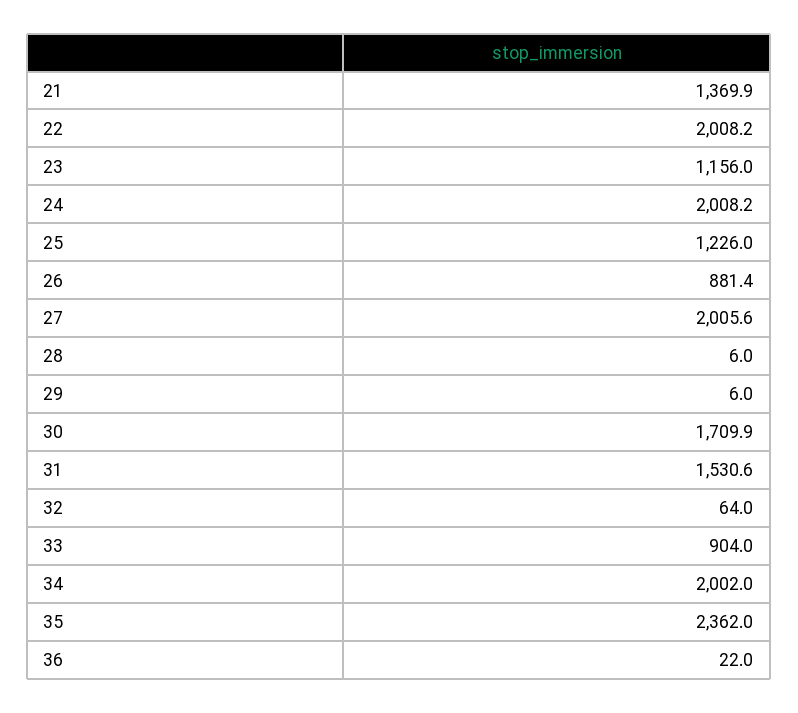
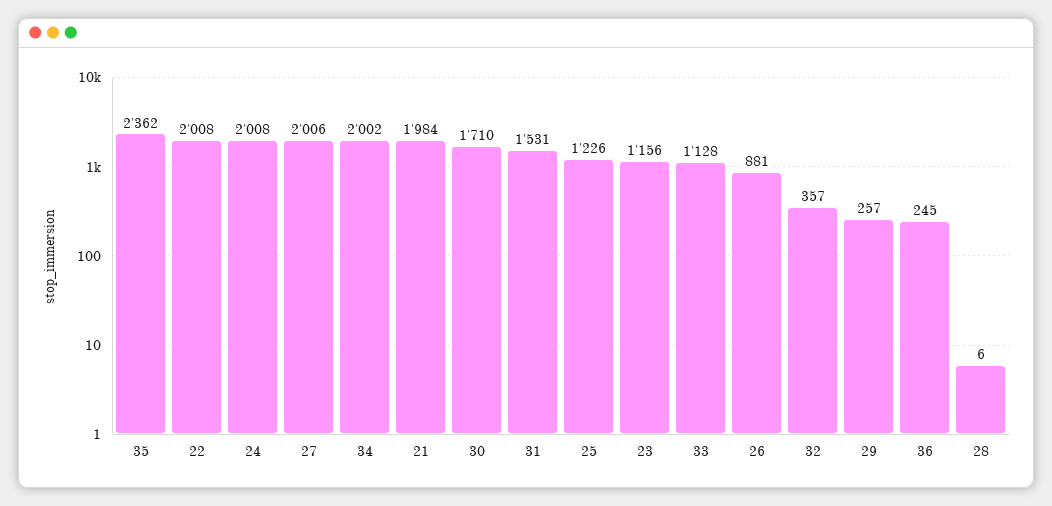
  {
-   "21": 1369.9,
+   "21": 1984,
    "22": 2008.2,
    "23": 1156,
    "24": 2008.2,
    "25": 1226,
    "26": 881.4,
    "27": 2005.6,
    "28": 6,
-   "29": 6,
+   "29": 257,
    "30": 1709.9,
    "31": 1530.6,
-   "32": 64,
+   "32": 357,
-   "33": 904,
+   "33": 1128,
    "34": 2002,
    "35": 2362,
-   "36": 22
+   "36": 245
  }

